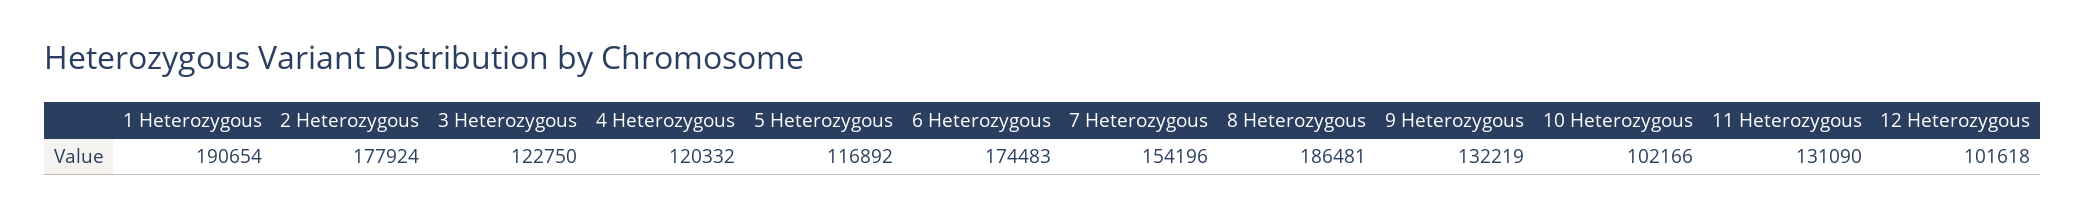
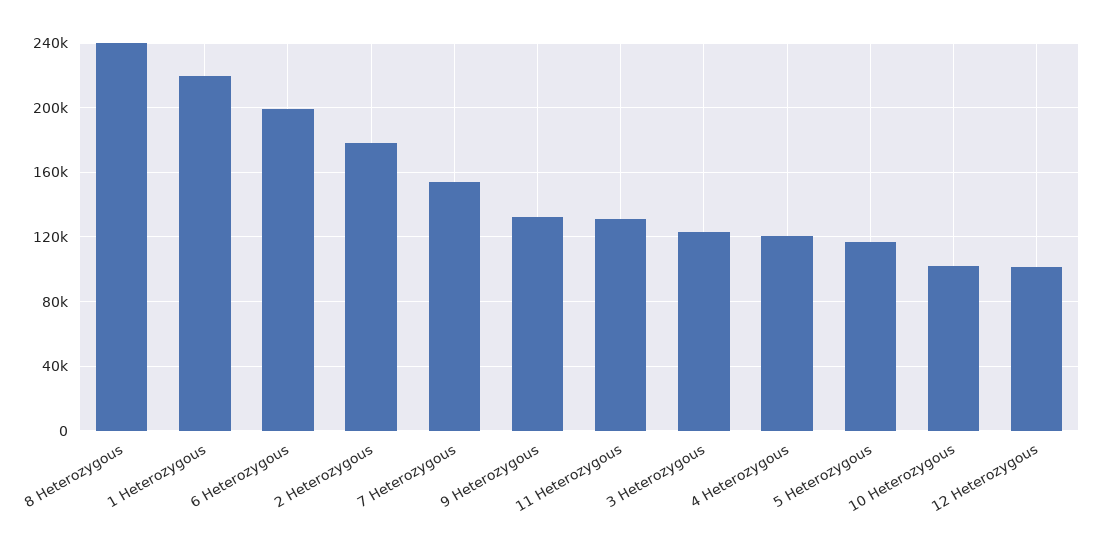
  {
-   "1 Heterozygous": 190654,
+   "1 Heterozygous": 220000,
    "2 Heterozygous": 177924,
    "3 Heterozygous": 122750,
    "4 Heterozygous": 120332,
    "5 Heterozygous": 116892,
-   "6 Heterozygous": 174483,
+   "6 Heterozygous": 200000,
    "7 Heterozygous": 154196,
-   "8 Heterozygous": 186481,
+   "8 Heterozygous": 240000,
    "9 Heterozygous": 132219,
    "10 Heterozygous": 102166,
    "11 Heterozygous": 131090,
    "12 Heterozygous": 101618
  }

